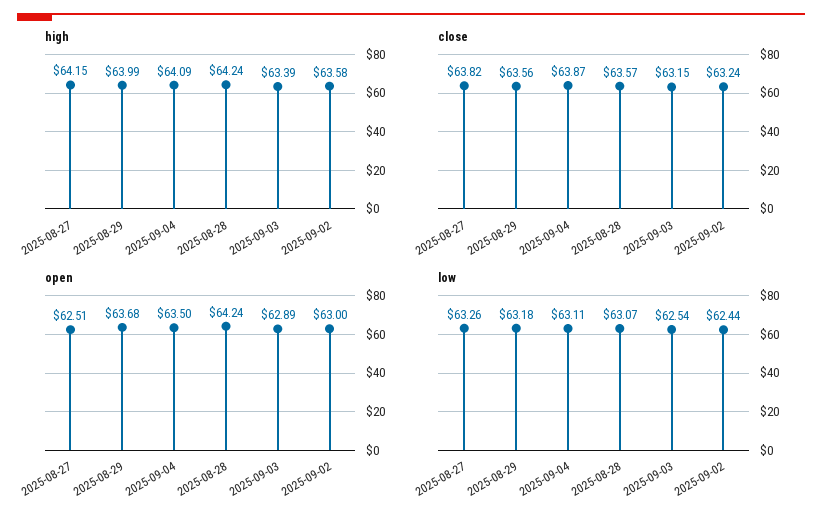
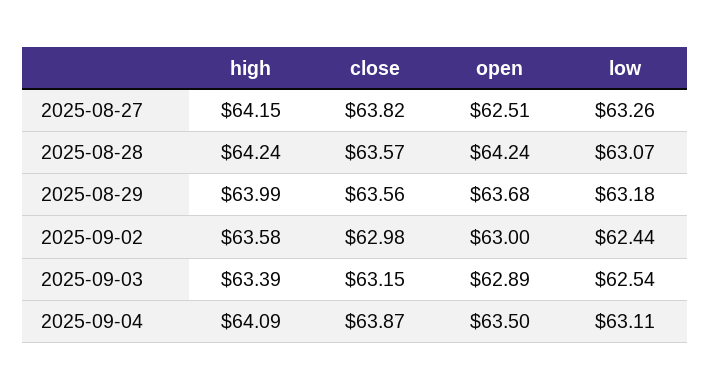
  {
    "high": {
      "2025-08-27": 64.15,
      "2025-08-29": 63.99,
      "2025-09-04": 64.09,
      "2025-08-28": 64.24,
      "2025-09-03": 63.39,
      "2025-09-02": 63.58
    },
    "close": {
      "2025-08-27": 63.82,
      "2025-08-29": 63.56,
      "2025-09-04": 63.87,
      "2025-08-28": 63.57,
      "2025-09-03": 63.15,
-     "2025-09-02": 63.24
+     "2025-09-02": 62.98
    },
    "open": {
      "2025-08-27": 62.51,
      "2025-08-29": 63.68,
      "2025-09-04": 63.5,
      "2025-08-28": 64.24,
      "2025-09-03": 62.89,
      "2025-09-02": 63
    },
    "low": {
      "2025-08-27": 63.26,
      "2025-08-29": 63.18,
      "2025-09-04": 63.11,
      "2025-08-28": 63.07,
      "2025-09-03": 62.54,
      "2025-09-02": 62.44
    }
  }

